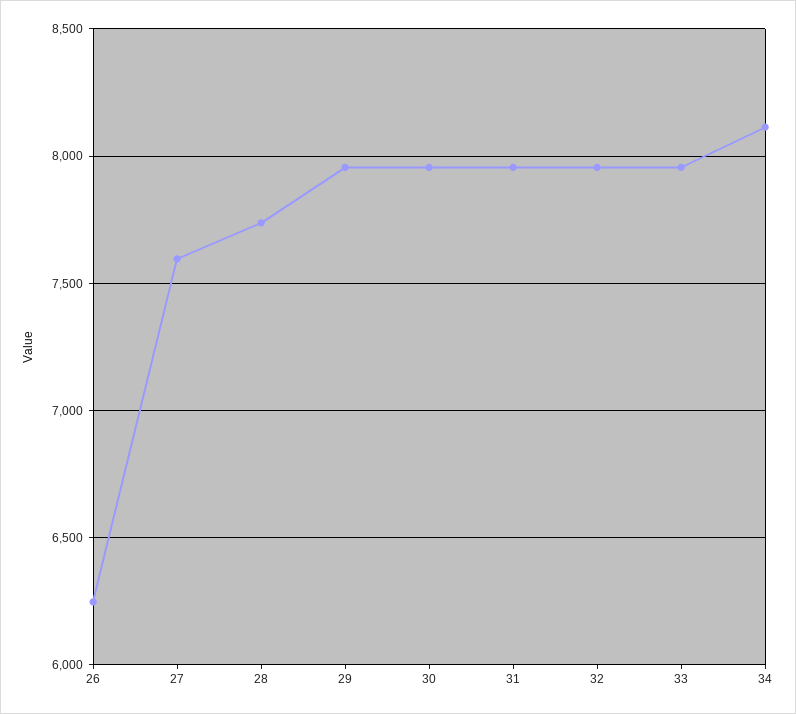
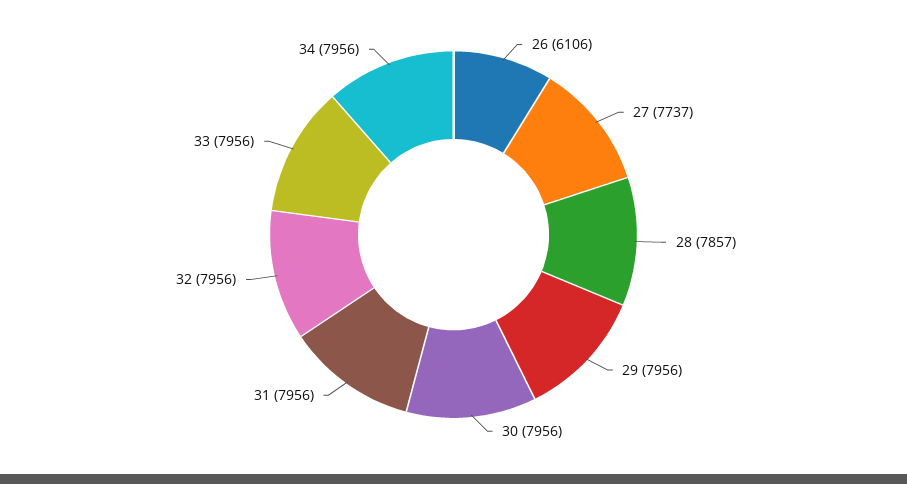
  {
-   "26": 6250,
+   "26": 6106,
-   "27": 7600,
+   "27": 7737,
-   "28": 7750,
+   "28": 7857,
    "29": 7956,
    "30": 7956,
    "31": 7956,
    "32": 7956,
    "33": 7956,
-   "34": 8100
+   "34": 7956
  }

